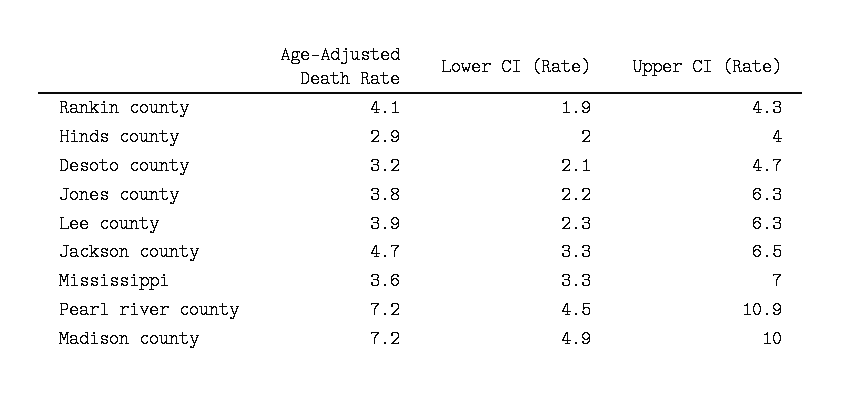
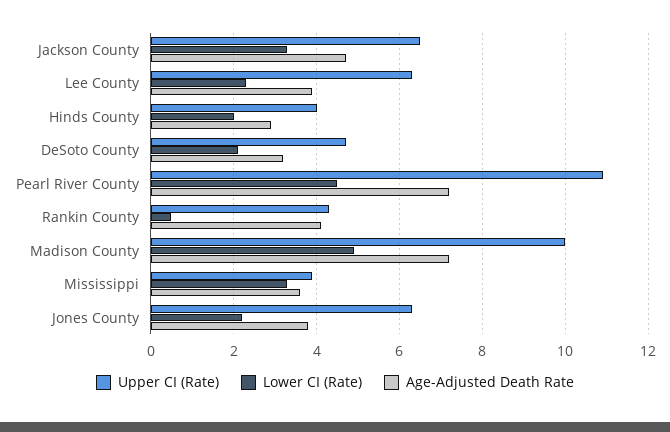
  {
    "Age-Adjusted Death Rate": {
      "Rankin county": 4.1,
      "Hinds county": 2.9,
      "Desoto county": 3.2,
      "Jones county": 3.8,
      "Lee county": 3.9,
      "Jackson county": 4.7,
      "Mississippi": 3.6,
      "Pearl river county": 7.2,
      "Madison county": 7.2
    },
    "Lower CI (Rate)": {
-     "Rankin county": 1.9,
+     "Rankin county": 0.5,
      "Hinds county": 2,
      "Desoto county": 2.1,
      "Jones county": 2.2,
      "Lee county": 2.3,
      "Jackson county": 3.3,
      "Mississippi": 3.3,
      "Pearl river county": 4.5,
      "Madison county": 4.9
    },
    "Upper CI (Rate)": {
      "Rankin county": 4.3,
      "Hinds county": 4,
      "Desoto county": 4.7,
      "Jones county": 6.3,
      "Lee county": 6.3,
      "Jackson county": 6.5,
-     "Mississippi": 7,
+     "Mississippi": 4,
      "Pearl river county": 10.9,
      "Madison county": 10
    }
  }

